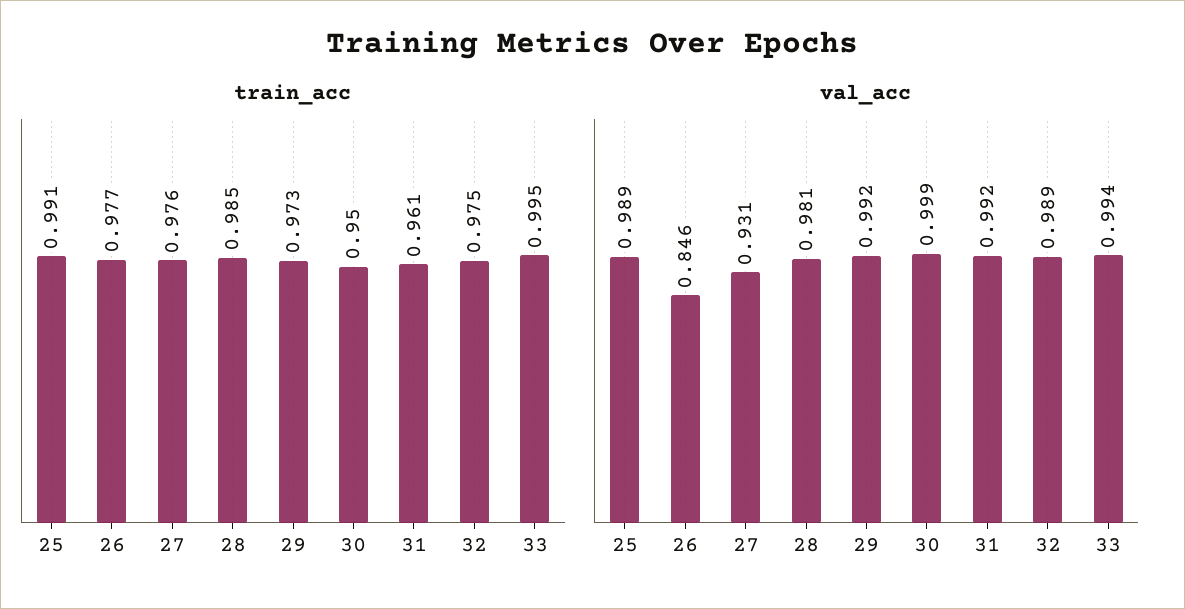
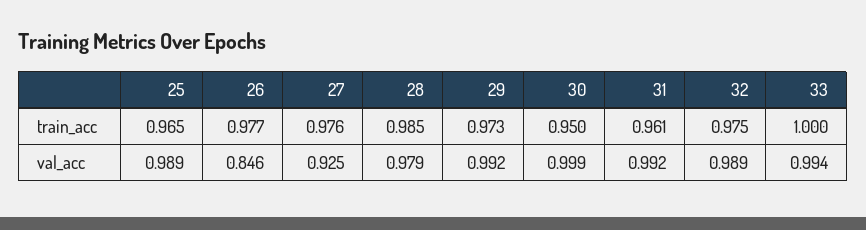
  {
    "train_acc": {
-     "25": 0.991,
+     "25": 0.965,
      "26": 0.977,
      "27": 0.976,
      "28": 0.985,
      "29": 0.973,
      "30": 0.95,
      "31": 0.961,
      "32": 0.975,
-     "33": 0.995
+     "33": 1
    },
    "val_acc": {
      "25": 0.989,
      "26": 0.846,
-     "27": 0.931,
+     "27": 0.925,
-     "28": 0.981,
+     "28": 0.979,
      "29": 0.992,
      "30": 0.999,
      "31": 0.992,
      "32": 0.989,
      "33": 0.994
    }
  }

